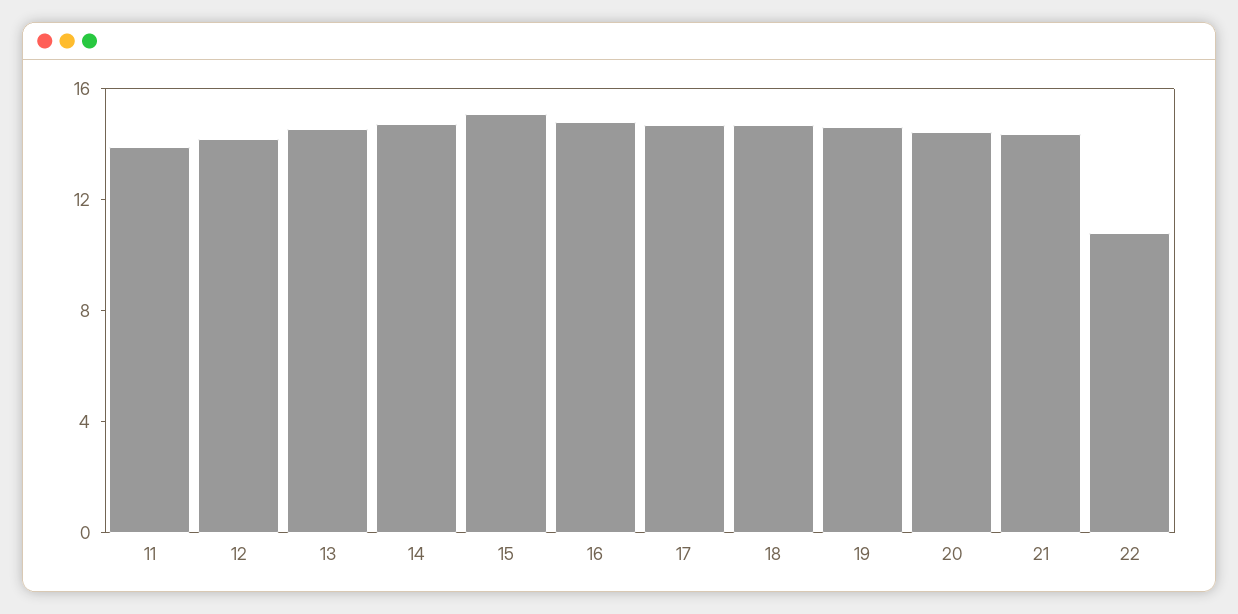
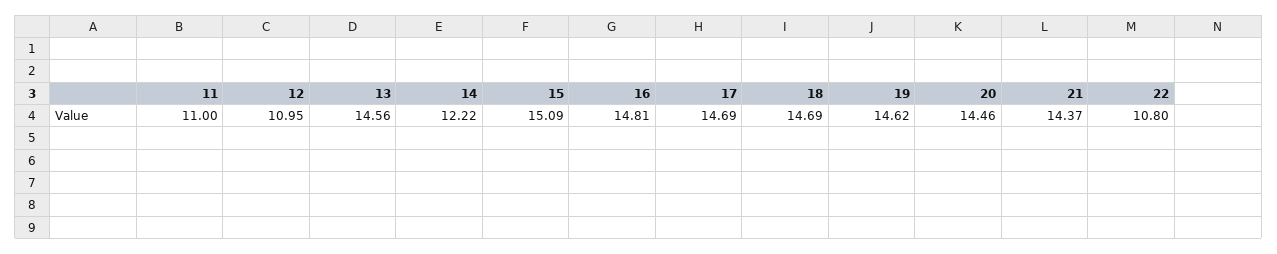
  {
-   "11": 14,
+   "11": 11,
-   "12": 14,
+   "12": 10.95,
    "13": 14.56,
-   "14": 15,
+   "14": 12.22,
    "15": 15.09,
    "16": 14.81,
    "17": 14.69,
    "18": 14.69,
    "19": 14.62,
    "20": 14.46,
    "21": 14.37,
    "22": 10.8
  }

